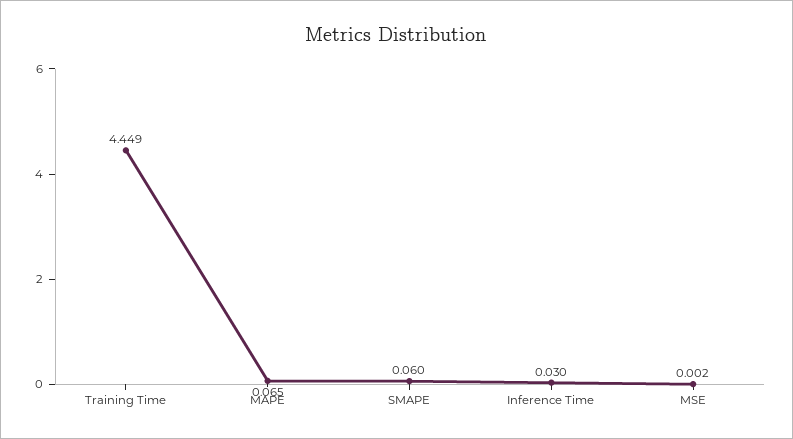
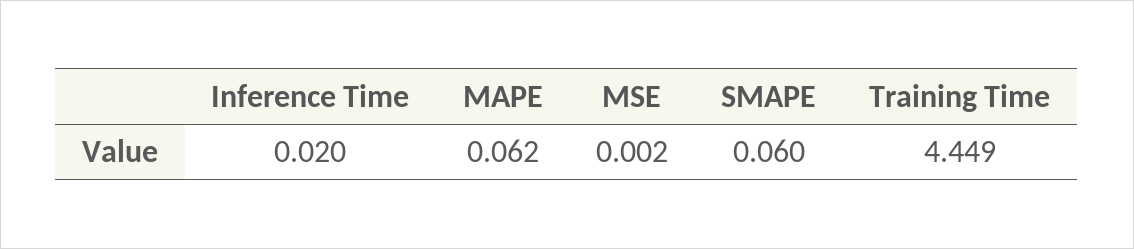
  {
    "Training Time": 4.449,
-   "MAPE": 0.065,
+   "MAPE": 0.062,
    "SMAPE": 0.06,
-   "Inference Time": 0.03,
+   "Inference Time": 0.02,
    "MSE": 0.002
  }

